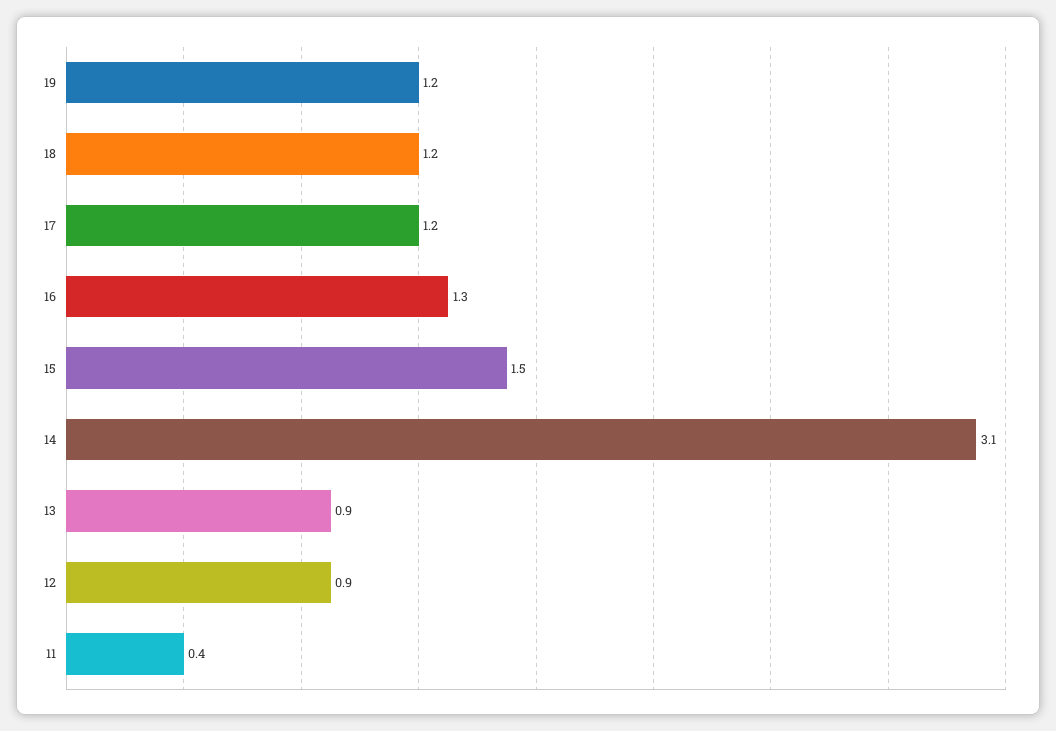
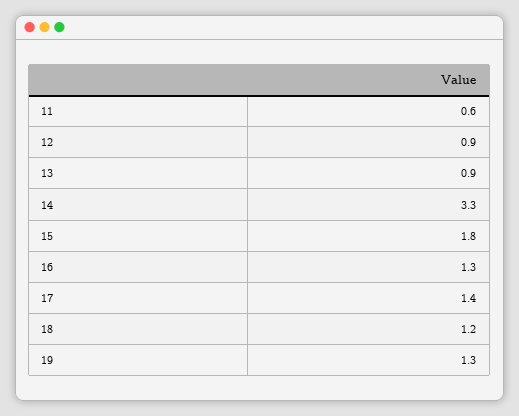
  {
-   "19": 1.2,
+   "19": 1.3,
    "18": 1.2,
-   "17": 1.2,
+   "17": 1.4,
    "16": 1.3,
-   "15": 1.5,
+   "15": 1.8,
-   "14": 3.1,
+   "14": 3.3,
    "13": 0.9,
    "12": 0.9,
-   "11": 0.4
+   "11": 0.6
  }

